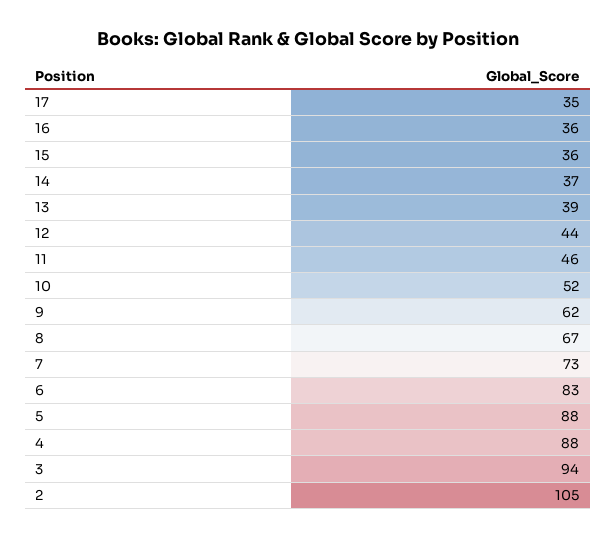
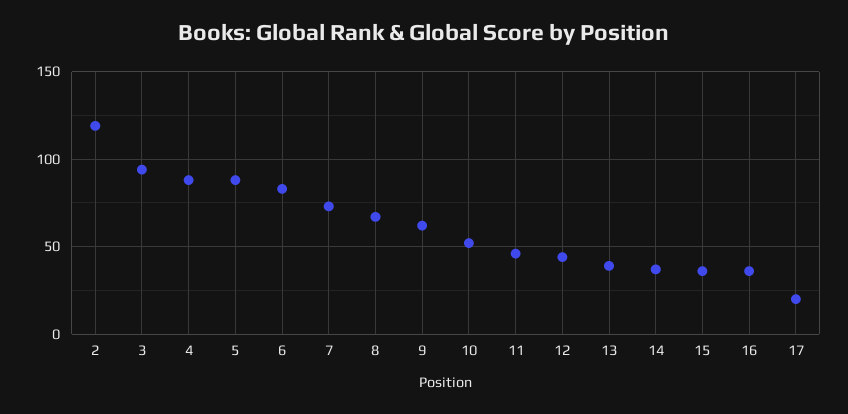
  {
-   "17": 35,
+   "17": 20,
    "16": 36,
    "15": 36,
    "14": 37,
    "13": 39,
    "12": 44,
    "11": 46,
    "10": 52,
    "9": 62,
    "8": 67,
    "7": 73,
    "6": 83,
    "5": 88,
    "4": 88,
    "3": 94,
-   "2": 105
+   "2": 120
  }

